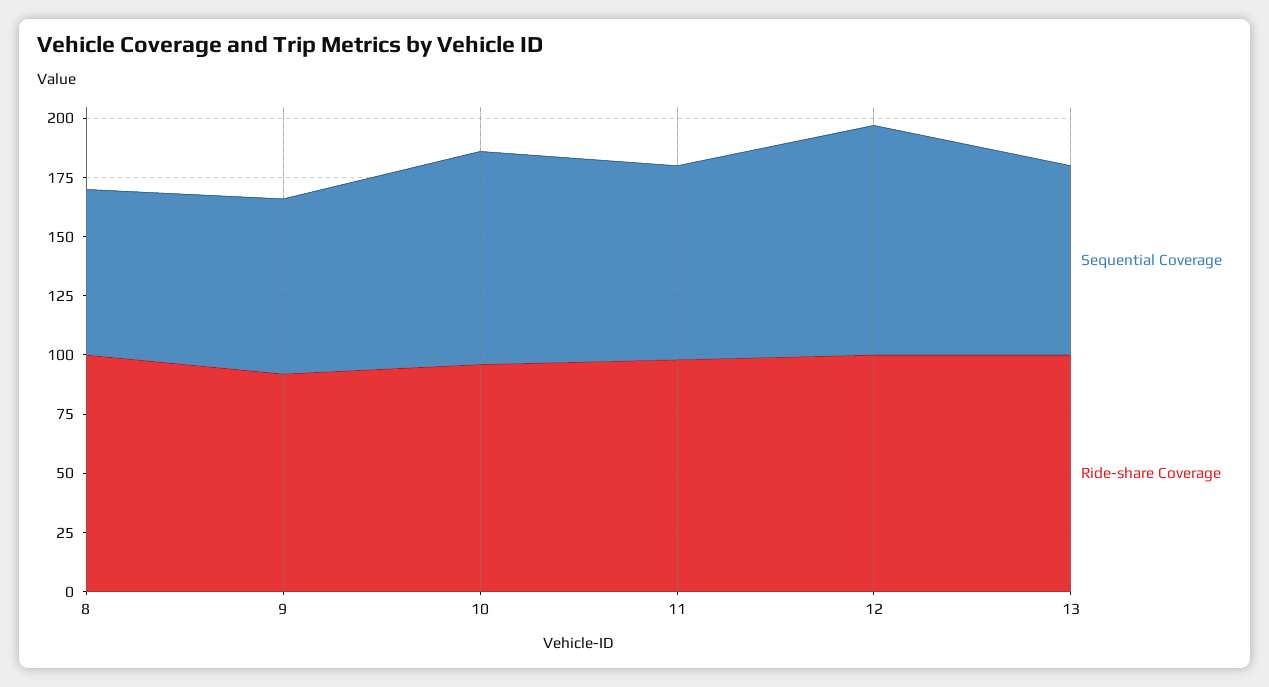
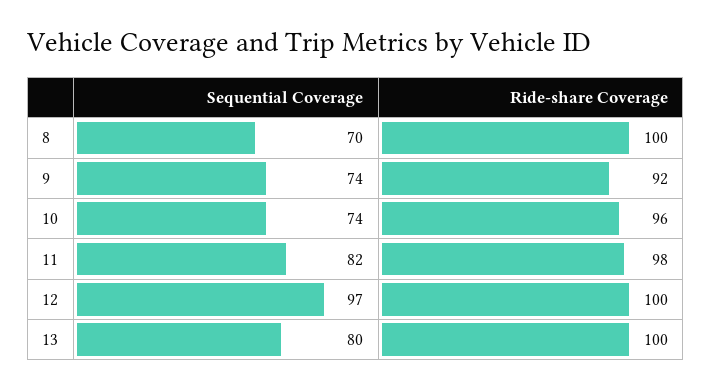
  {
    "Sequential Coverage": {
      "8": 70,
      "9": 74,
-     "10": 90,
+     "10": 74,
      "11": 82,
      "12": 97,
      "13": 80
    },
    "Ride-share Coverage": {
      "8": 100,
      "9": 92,
      "10": 96,
      "11": 98,
      "12": 100,
      "13": 100
    }
  }

